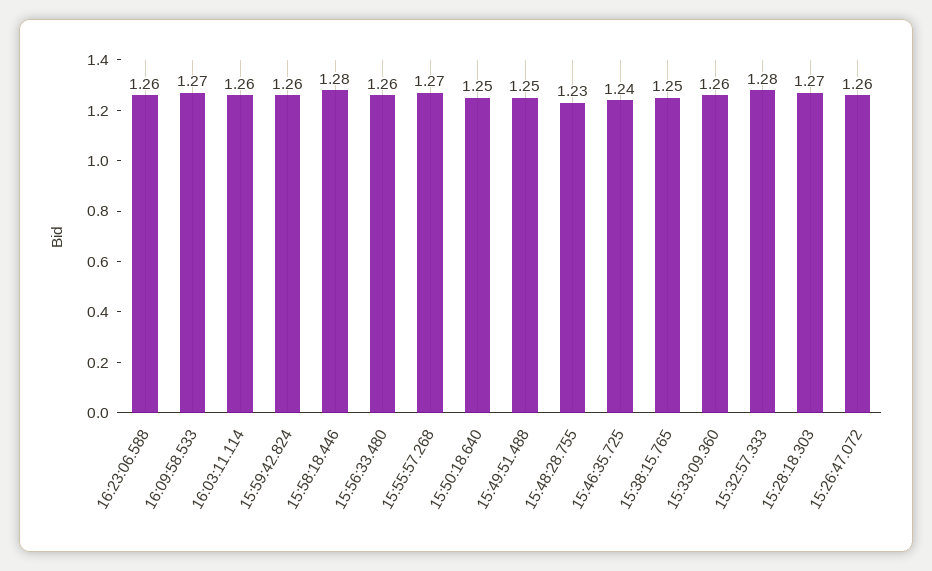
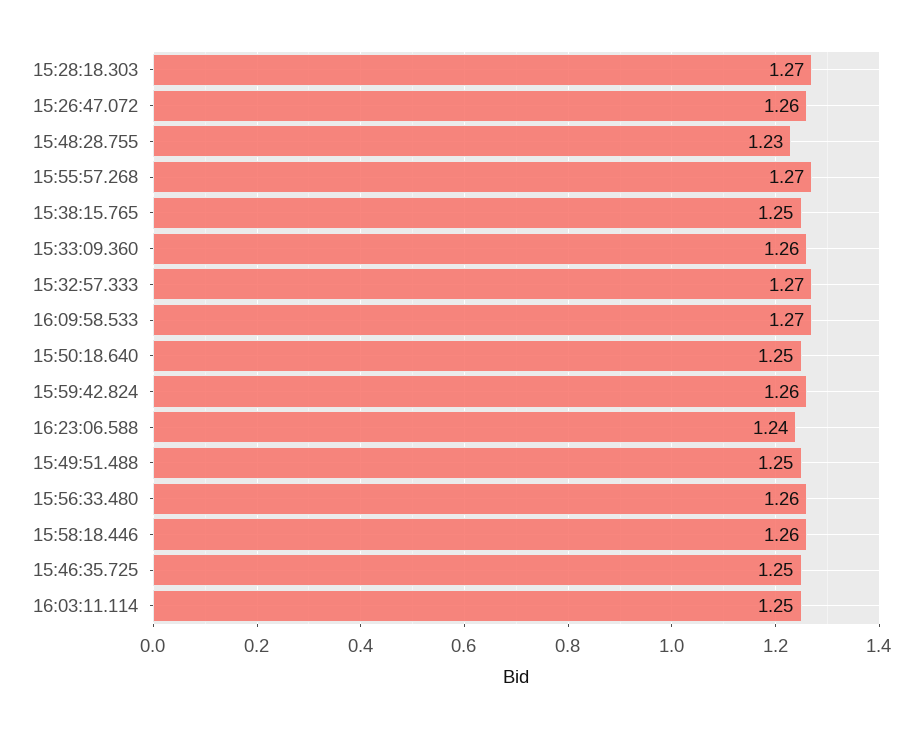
  {
-   "16:23:06.588": 1.26,
+   "16:23:06.588": 1.24,
    "16:09:58.533": 1.27,
-   "16:03:11.114": 1.26,
+   "16:03:11.114": 1.25,
    "15:59:42.824": 1.26,
-   "15:58:18.446": 1.28,
+   "15:58:18.446": 1.26,
    "15:56:33.480": 1.26,
    "15:55:57.268": 1.27,
    "15:50:18.640": 1.25,
    "15:49:51.488": 1.25,
    "15:48:28.755": 1.23,
-   "15:46:35.725": 1.24,
+   "15:46:35.725": 1.25,
    "15:38:15.765": 1.25,
    "15:33:09.360": 1.26,
-   "15:32:57.333": 1.28,
+   "15:32:57.333": 1.27,
    "15:28:18.303": 1.27,
    "15:26:47.072": 1.26
  }

